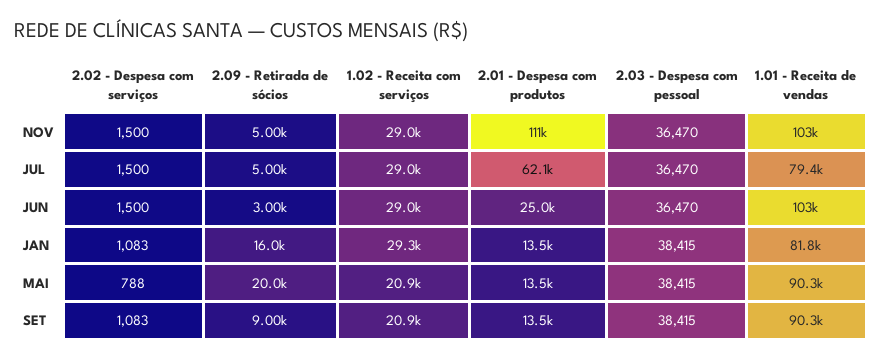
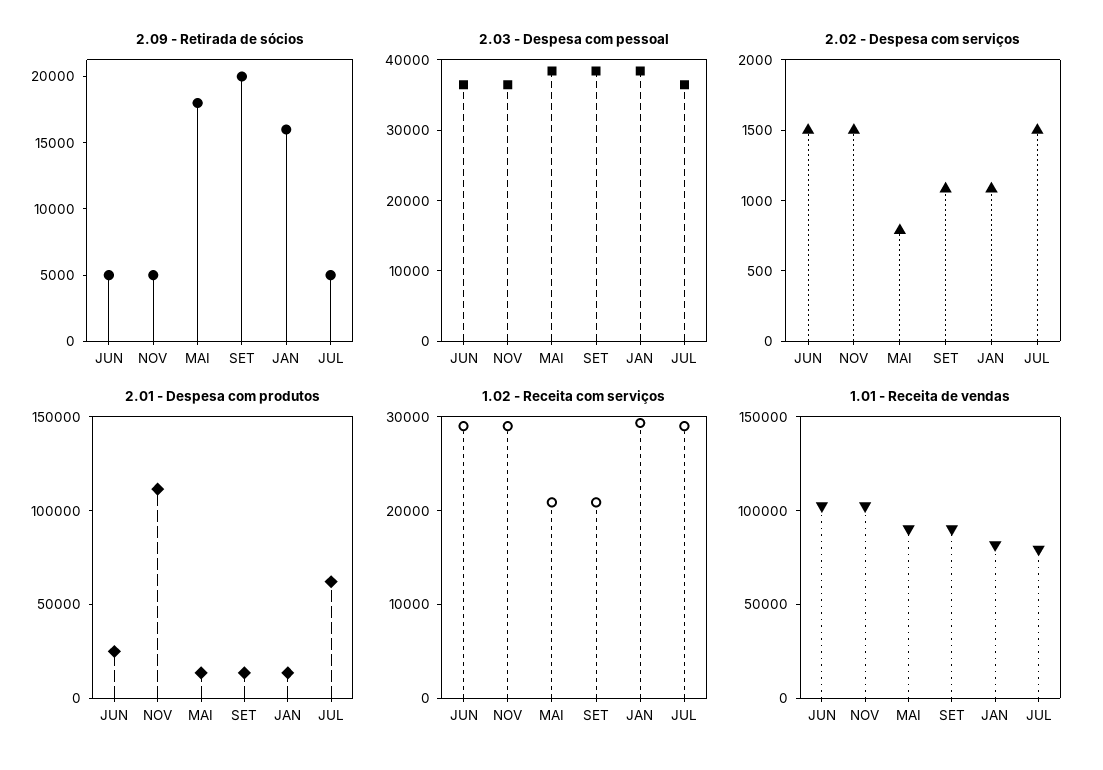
  {
    "2.02 - Despesa com serviços": {
      "NOV": 1500,
      "JUL": 1500,
      "JUN": 1500,
      "JAN": 1083,
      "MAI": 788,
      "SET": 1083
    },
    "2.09 - Retirada de sócios": {
      "NOV": 5000,
      "JUL": 5000,
-     "JUN": 3000,
+     "JUN": 5000,
      "JAN": 16000,
-     "MAI": 20000,
+     "MAI": 18000,
-     "SET": 9000
+     "SET": 20000
    },
    "1.02 - Receita com serviços": {
      "NOV": 29000,
      "JUL": 29000,
      "JUN": 29000,
      "JAN": 29300,
      "MAI": 20900,
      "SET": 20900
    },
    "2.01 - Despesa com produtos": {
      "NOV": 111000,
      "JUL": 62100,
      "JUN": 25000,
      "JAN": 13500,
      "MAI": 13500,
      "SET": 13500
    },
    "2.03 - Despesa com pessoal": {
      "NOV": 36470,
      "JUL": 36470,
      "JUN": 36470,
      "JAN": 38415,
      "MAI": 38415,
      "SET": 38415
    },
    "1.01 - Receita de vendas": {
      "NOV": 103000,
      "JUL": 79400,
      "JUN": 103000,
      "JAN": 81800,
      "MAI": 90300,
      "SET": 90300
    }
  }

